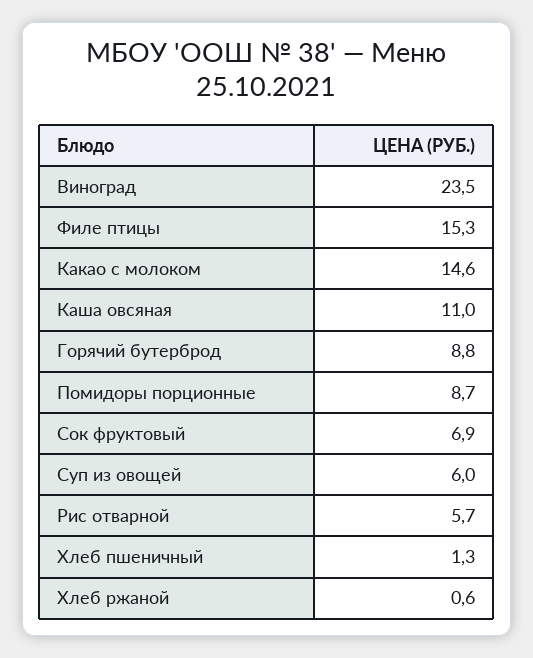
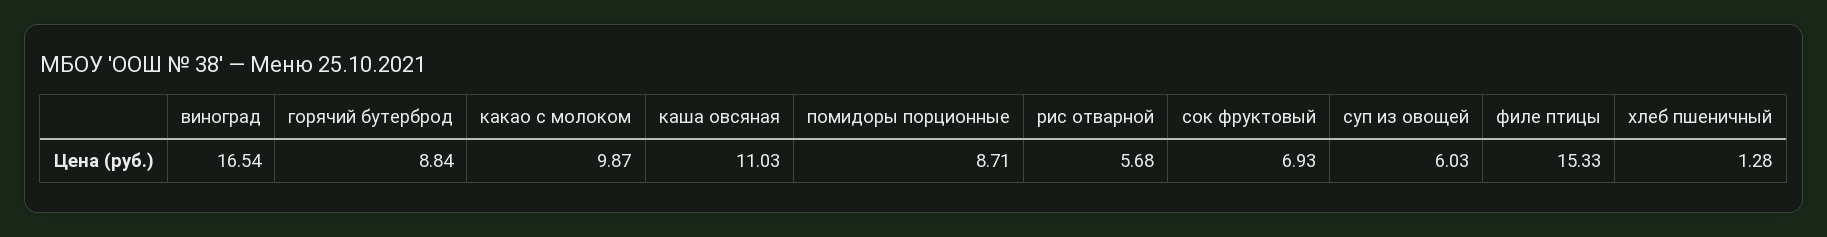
  {
-   "Виноград": 23.5,
+   "Виноград": 16.54,
    "Филе птицы": 15.33,
-   "Какао с молоком": 14.6,
+   "Какао с молоком": 9.87,
    "Каша овсяная": 11.03,
    "Горячий бутерброд": 8.84,
    "Помидоры порционные": 8.71,
    "Сок фруктовый": 6.93,
    "Суп из овощей": 6.03,
    "Рис отварной": 5.68,
-   "Хлеб пшеничный": 1.28,
+   "Хлеб пшеничный": 1.28
-   "Хлеб ржаной": 0.6
  }

